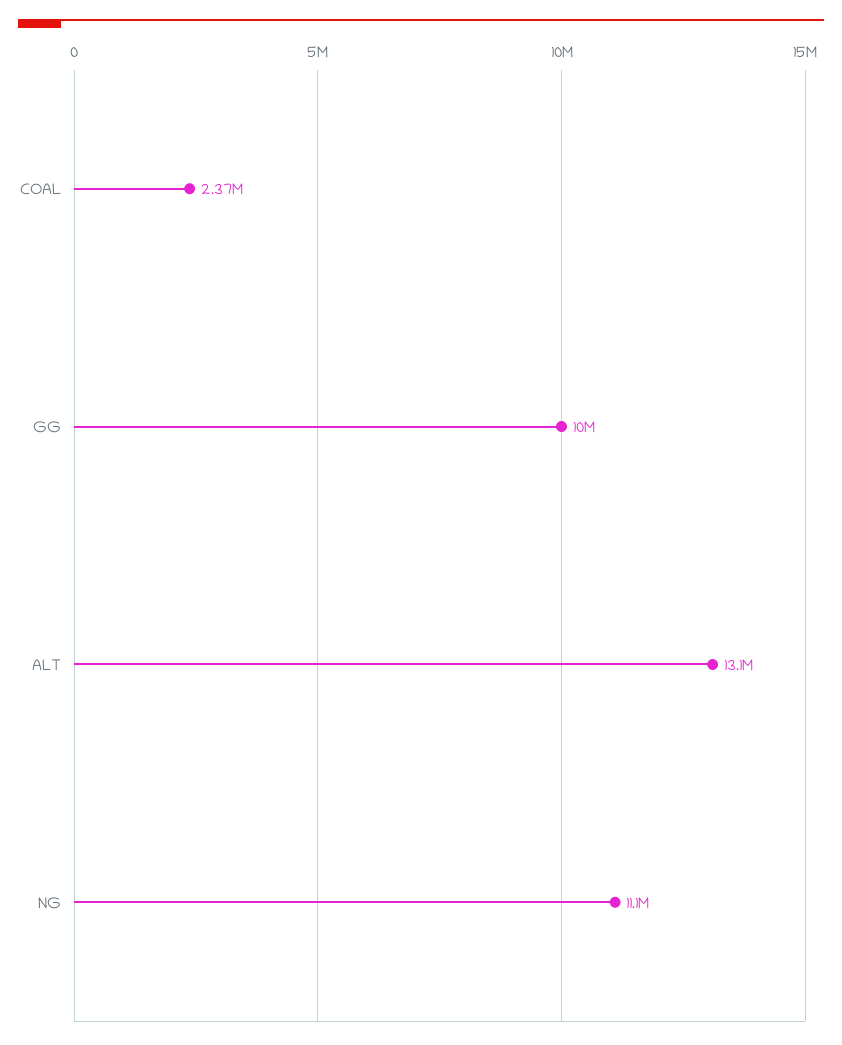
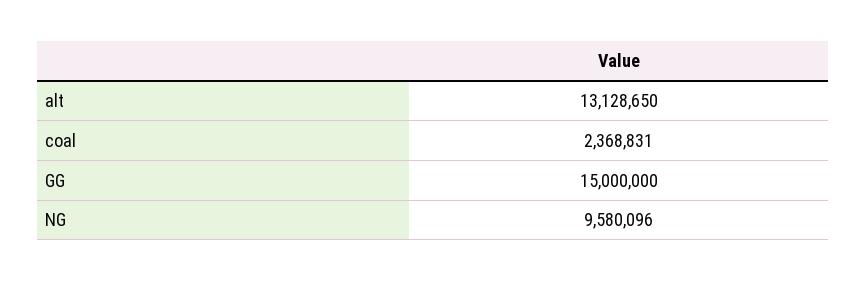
  {
    "COAL": 2368831,
-   "GG": 10000000,
+   "GG": 15000000,
    "ALT": 13128650,
-   "NG": 11100000
+   "NG": 9580096
  }

